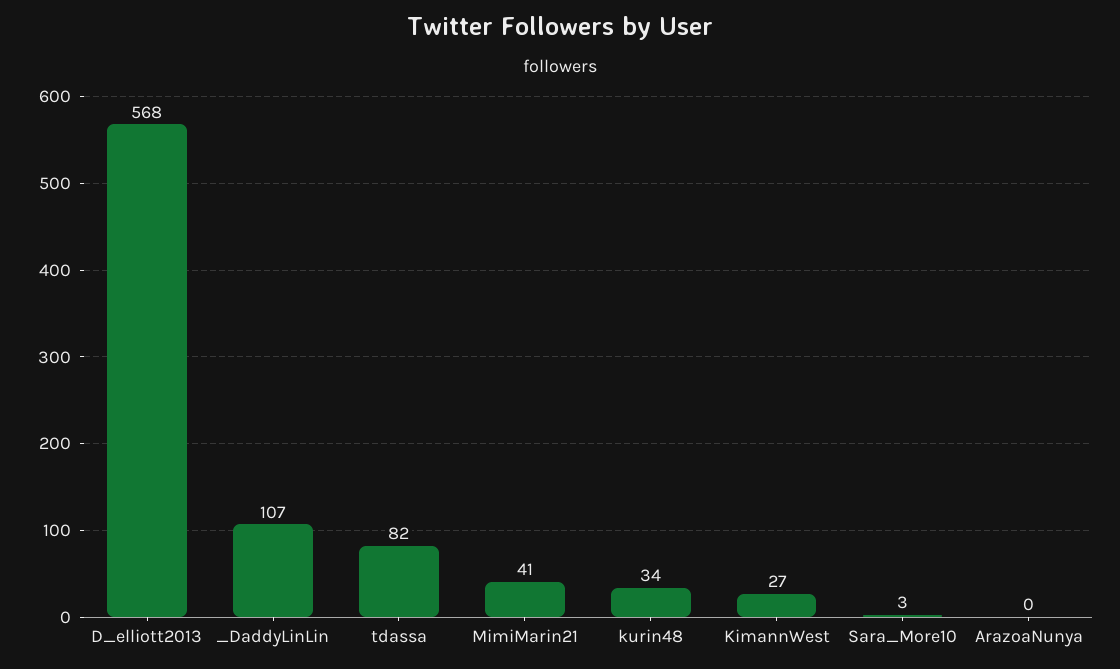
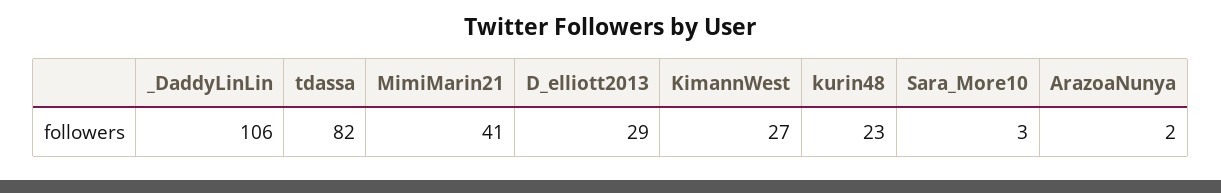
  {
-   "D_elliott2013": 568,
+   "D_elliott2013": 29,
-   "_DaddyLinLin": 107,
+   "_DaddyLinLin": 106,
    "tdassa": 82,
    "MimiMarin21": 41,
-   "kurin48": 34,
+   "kurin48": 23,
    "KimannWest": 27,
    "Sara_More10": 3,
-   "ArazoaNunya": 0
+   "ArazoaNunya": 2
  }

